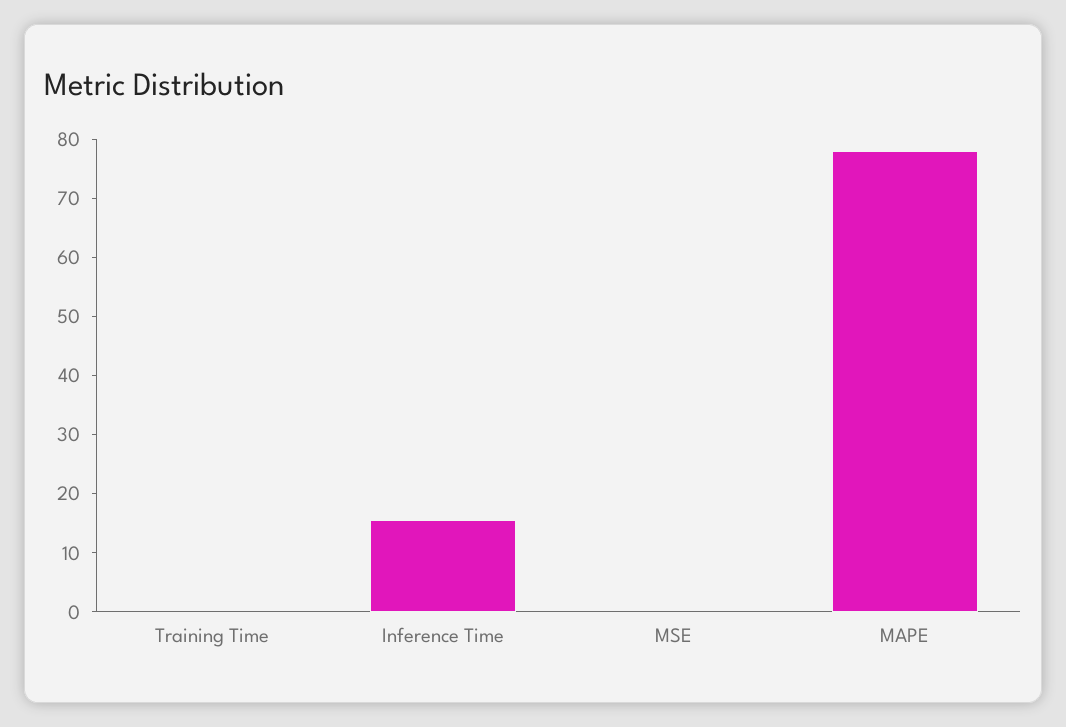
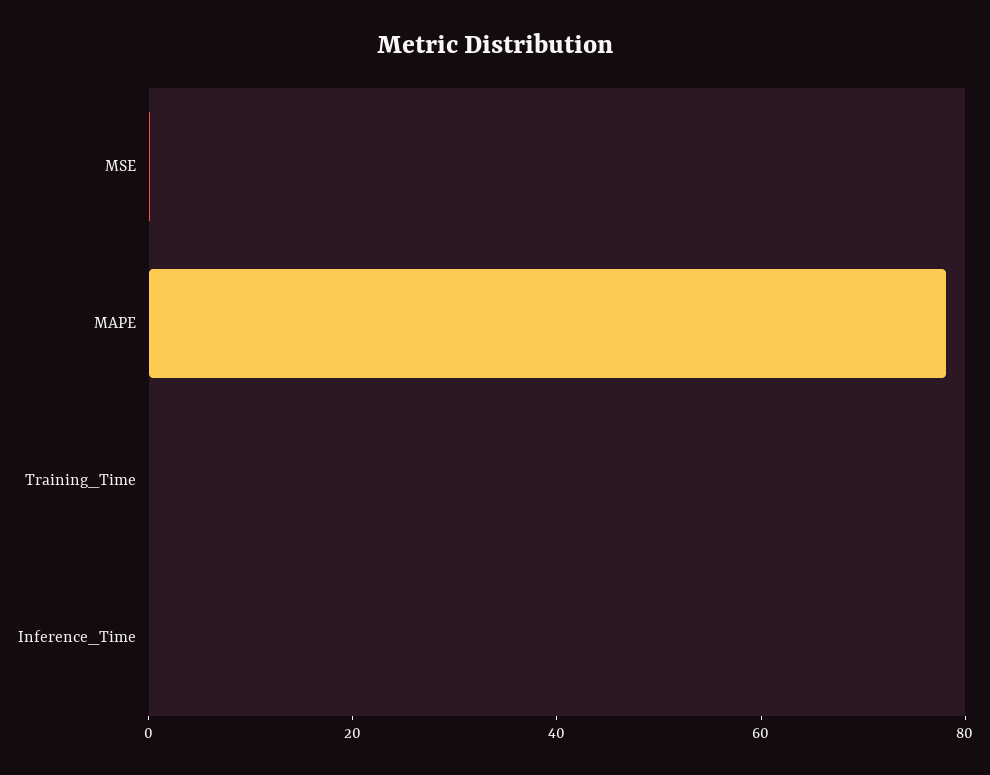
  {
    "Training Time": 0,
-   "Inference Time": 16,
+   "Inference Time": 0,
    "MSE": 0,
    "MAPE": 78
  }

